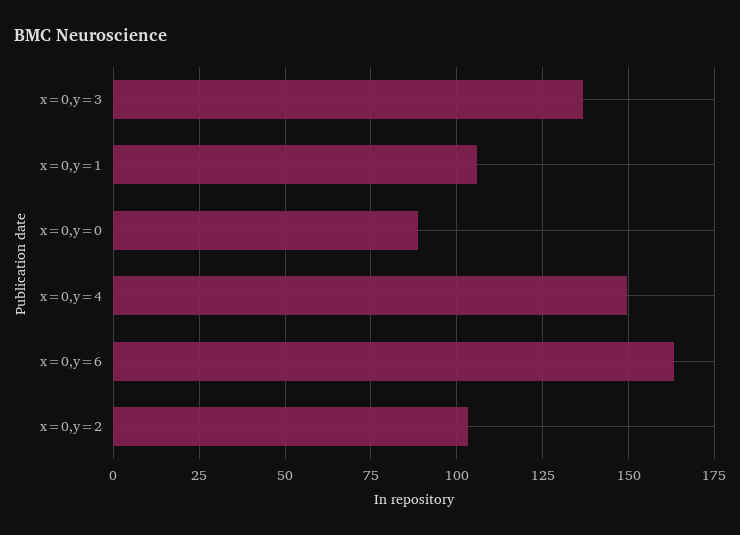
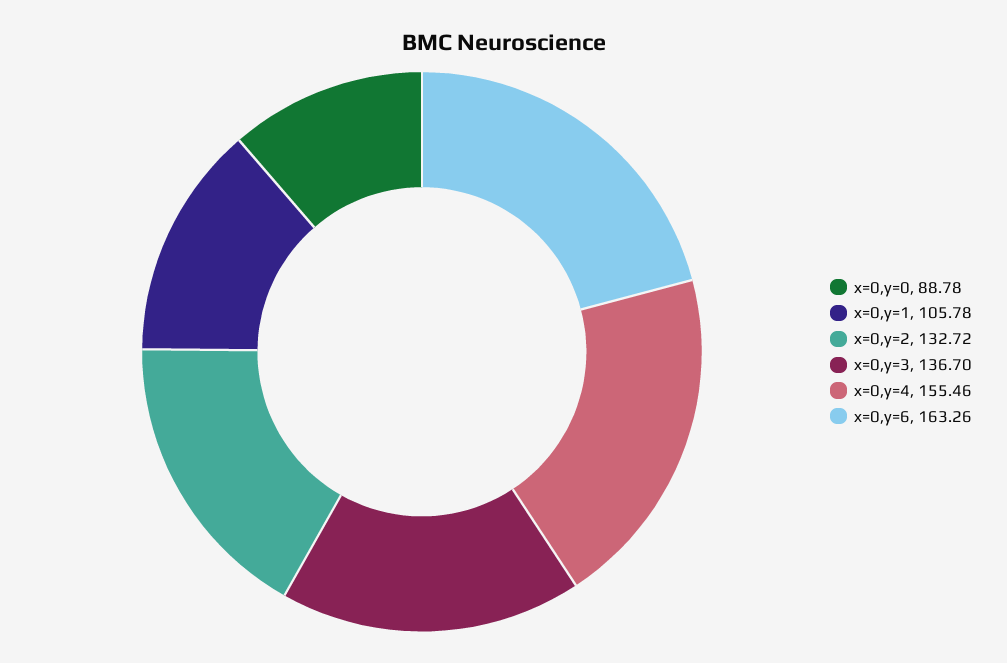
  {
    "x=0,y=3": 136.7,
    "x=0,y=1": 105.78,
    "x=0,y=0": 88.78,
-   "x=0,y=4": 150,
+   "x=0,y=4": 155.46,
    "x=0,y=6": 163.26,
-   "x=0,y=2": 102.5
+   "x=0,y=2": 132.72
  }

